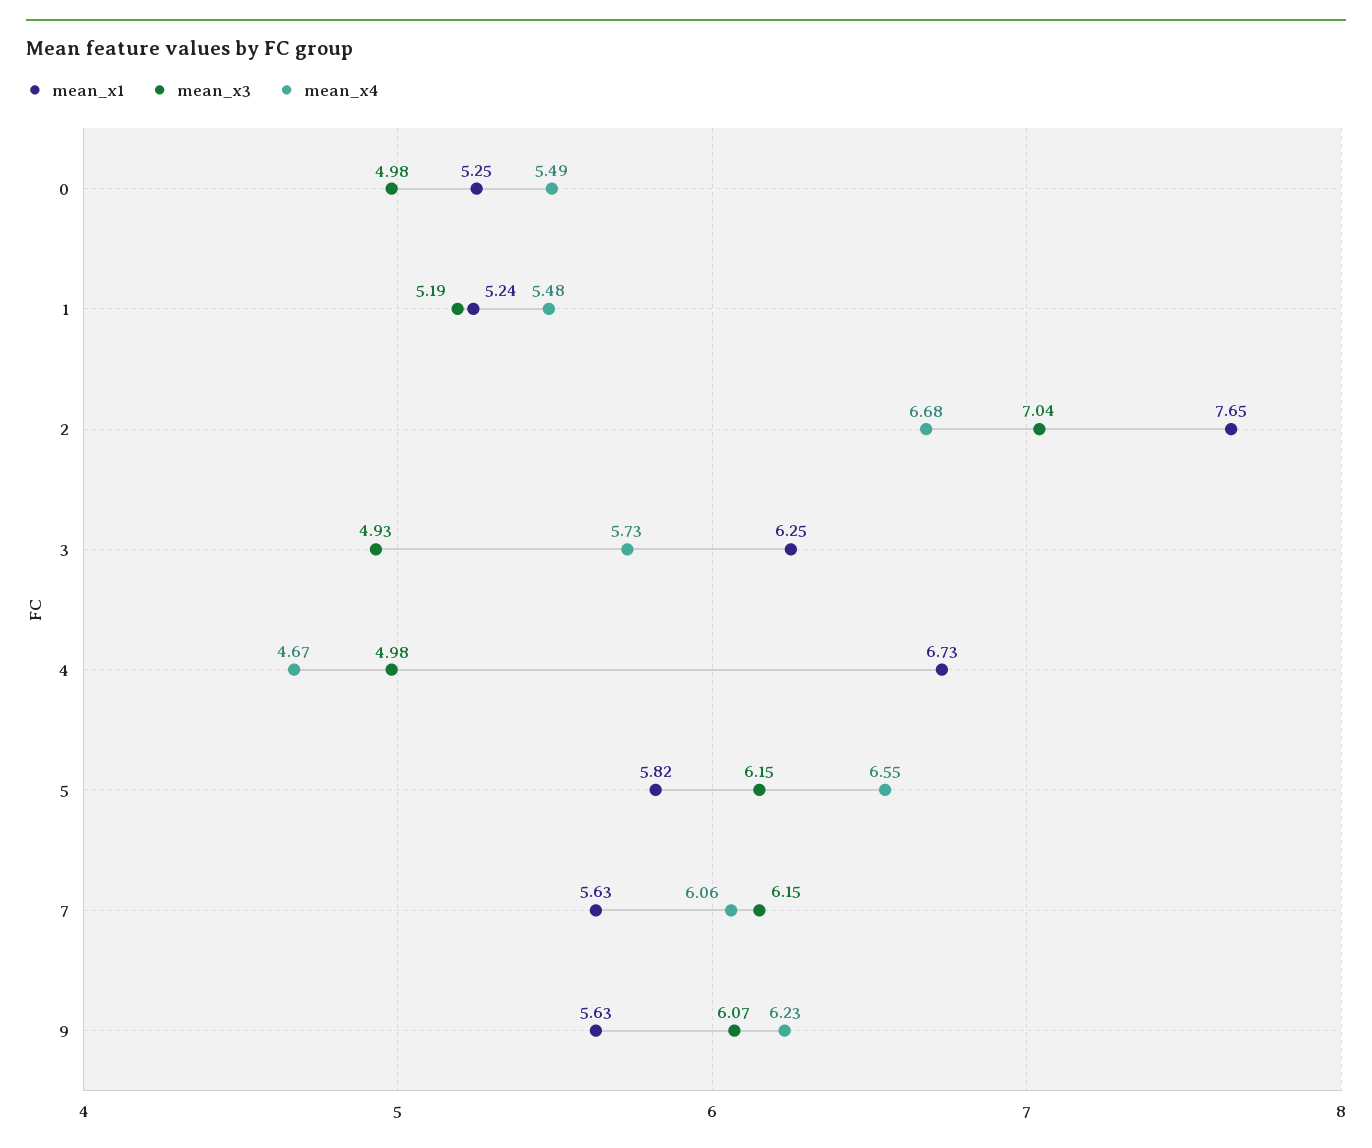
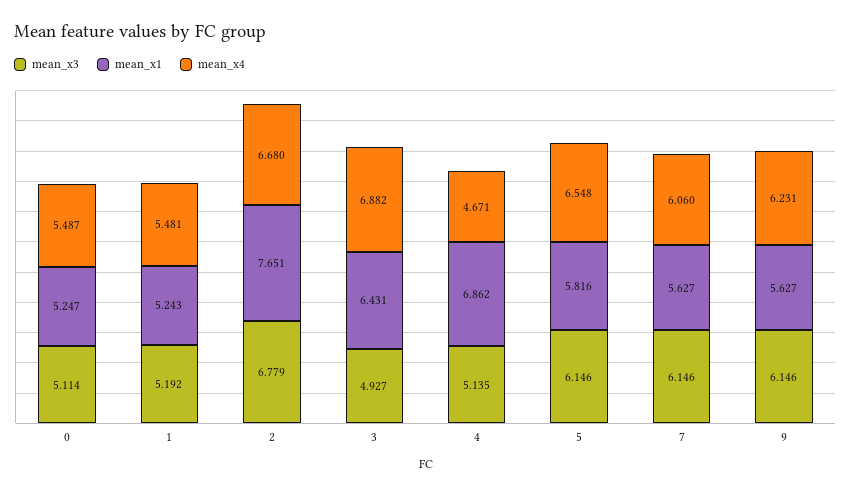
  {
    "mean_x1": {
      "0": 5.247,
      "1": 5.243,
      "2": 7.651,
-     "3": 6.25,
+     "3": 6.431,
-     "4": 6.73,
+     "4": 6.862,
      "5": 5.816,
      "7": 5.627,
      "9": 5.627
    },
    "mean_x3": {
-     "0": 4.98,
+     "0": 5.114,
      "1": 5.192,
-     "2": 7.04,
+     "2": 6.779,
      "3": 4.927,
-     "4": 4.98,
+     "4": 5.135,
      "5": 6.146,
      "7": 6.146,
-     "9": 6.07
+     "9": 6.146
    },
    "mean_x4": {
      "0": 5.487,
      "1": 5.481,
      "2": 6.68,
-     "3": 5.73,
+     "3": 6.882,
      "4": 4.671,
      "5": 6.548,
      "7": 6.06,
      "9": 6.231
    }
  }

